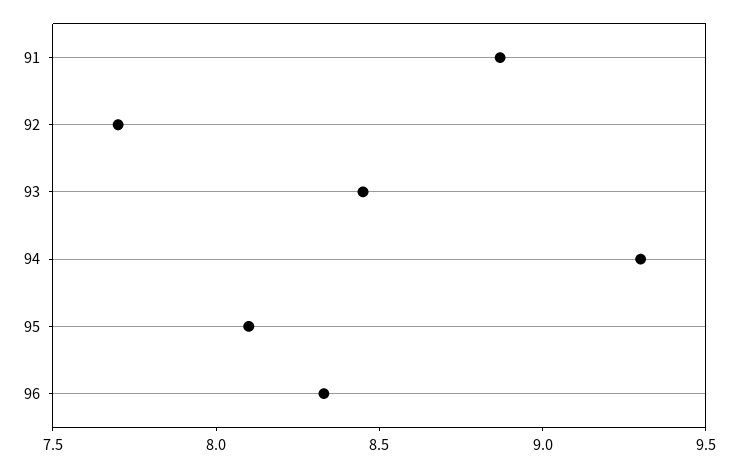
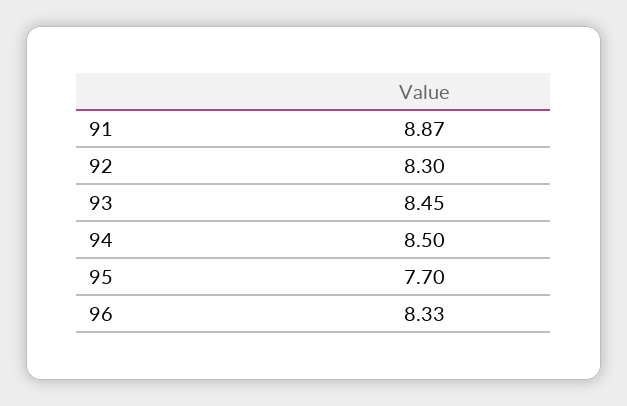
  {
    "91": 8.87,
-   "92": 7.7,
+   "92": 8.3,
    "93": 8.45,
-   "94": 9.3,
+   "94": 8.5,
-   "95": 8.1,
+   "95": 7.7,
    "96": 8.33
  }

